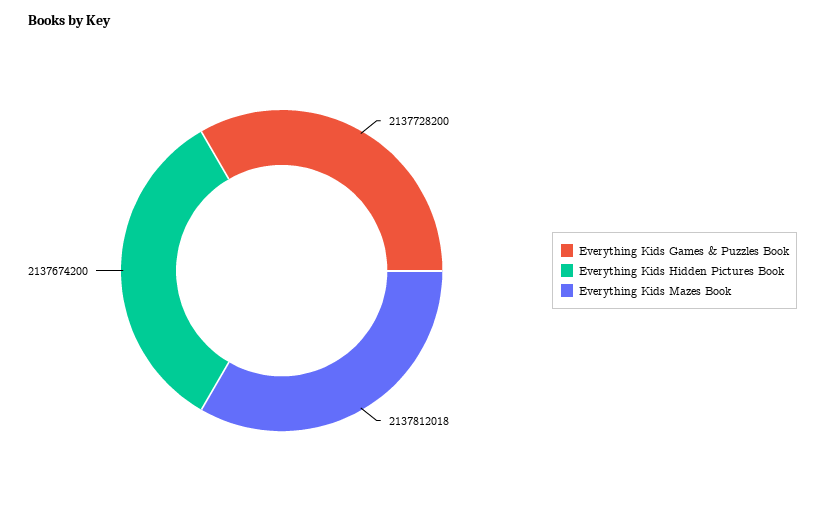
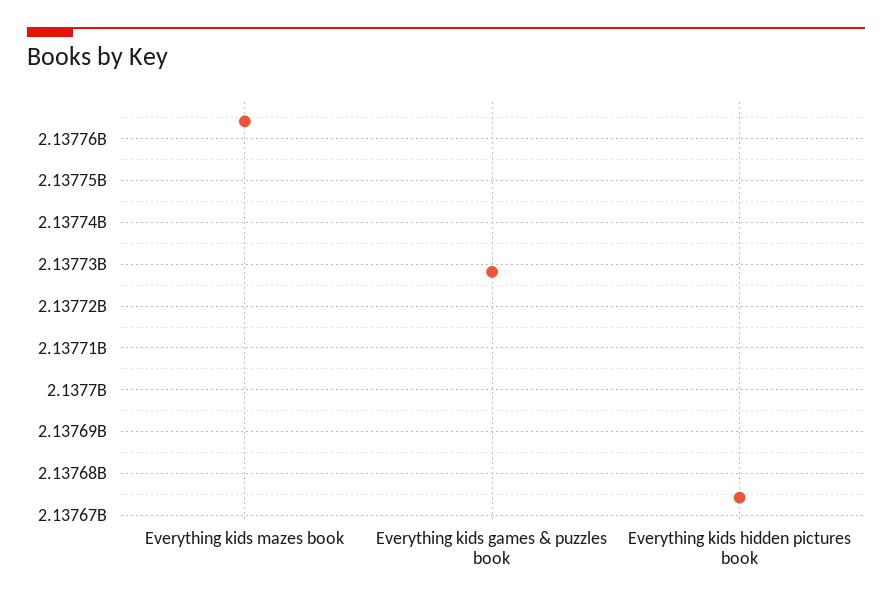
  {
    "Everything Kids Games & Puzzles Book": 2137728200,
    "Everything Kids Hidden Pictures Book": 2137674200,
-   "Everything Kids Mazes Book": 2137812018
+   "Everything Kids Mazes Book": 2137764000
  }

